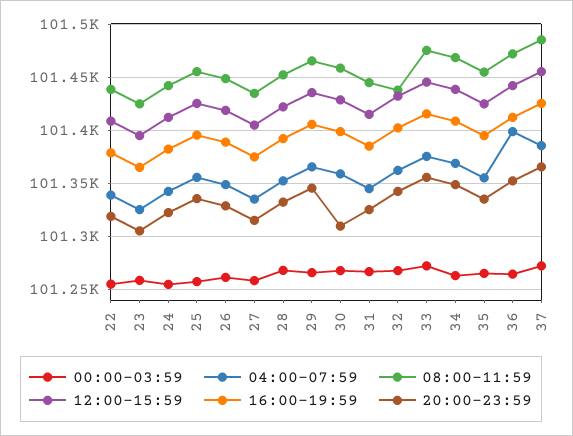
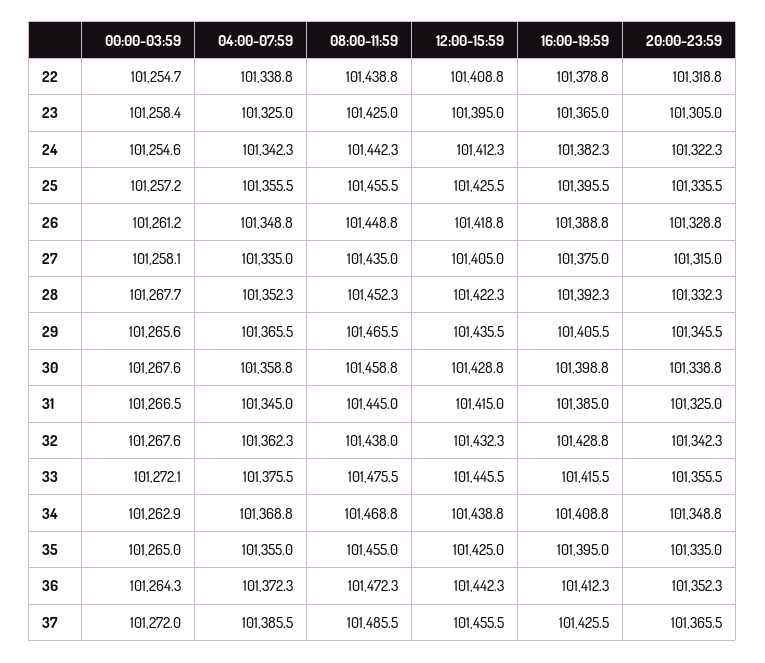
  {
    "00:00-03:59": {
      "22": 101254.7,
      "23": 101258.4,
      "24": 101254.6,
      "25": 101257.2,
      "26": 101261.2,
      "27": 101258.1,
      "28": 101267.7,
      "29": 101265.6,
      "30": 101267.6,
      "31": 101266.5,
      "32": 101267.6,
      "33": 101272.1,
      "34": 101262.9,
      "35": 101265,
      "36": 101264.3,
      "37": 101272
    },
    "04:00-07:59": {
      "22": 101338.8,
      "23": 101325,
      "24": 101342.3,
      "25": 101355.5,
      "26": 101348.8,
      "27": 101335,
      "28": 101352.3,
      "29": 101365.5,
      "30": 101358.8,
      "31": 101345,
      "32": 101362.3,
      "33": 101375.5,
      "34": 101368.8,
      "35": 101355,
-     "36": 101400,
+     "36": 101372.3,
      "37": 101385.5
    },
    "08:00-11:59": {
      "22": 101438.8,
      "23": 101425,
      "24": 101442.3,
      "25": 101455.5,
      "26": 101448.8,
      "27": 101435,
      "28": 101452.3,
      "29": 101465.5,
      "30": 101458.8,
      "31": 101445,
      "32": 101438,
      "33": 101475.5,
      "34": 101468.8,
      "35": 101455,
      "36": 101472.3,
      "37": 101485.5
    },
    "12:00-15:59": {
      "22": 101408.8,
      "23": 101395,
      "24": 101412.3,
      "25": 101425.5,
      "26": 101418.8,
      "27": 101405,
      "28": 101422.3,
      "29": 101435.5,
      "30": 101428.8,
      "31": 101415,
      "32": 101432.3,
      "33": 101445.5,
      "34": 101438.8,
      "35": 101425,
      "36": 101442.3,
      "37": 101455.5
    },
    "16:00-19:59": {
      "22": 101378.8,
      "23": 101365,
      "24": 101382.3,
      "25": 101395.5,
      "26": 101388.8,
      "27": 101375,
      "28": 101392.3,
      "29": 101405.5,
      "30": 101398.8,
      "31": 101385,
-     "32": 101400,
+     "32": 101428.8,
      "33": 101415.5,
      "34": 101408.8,
      "35": 101395,
      "36": 101412.3,
      "37": 101425.5
    },
    "20:00-23:59": {
      "22": 101318.8,
      "23": 101305,
      "24": 101322.3,
      "25": 101335.5,
      "26": 101328.8,
      "27": 101315,
      "28": 101332.3,
      "29": 101345.5,
-     "30": 101310,
+     "30": 101338.8,
      "31": 101325,
      "32": 101342.3,
      "33": 101355.5,
      "34": 101348.8,
      "35": 101335,
      "36": 101352.3,
      "37": 101365.5
    }
  }

